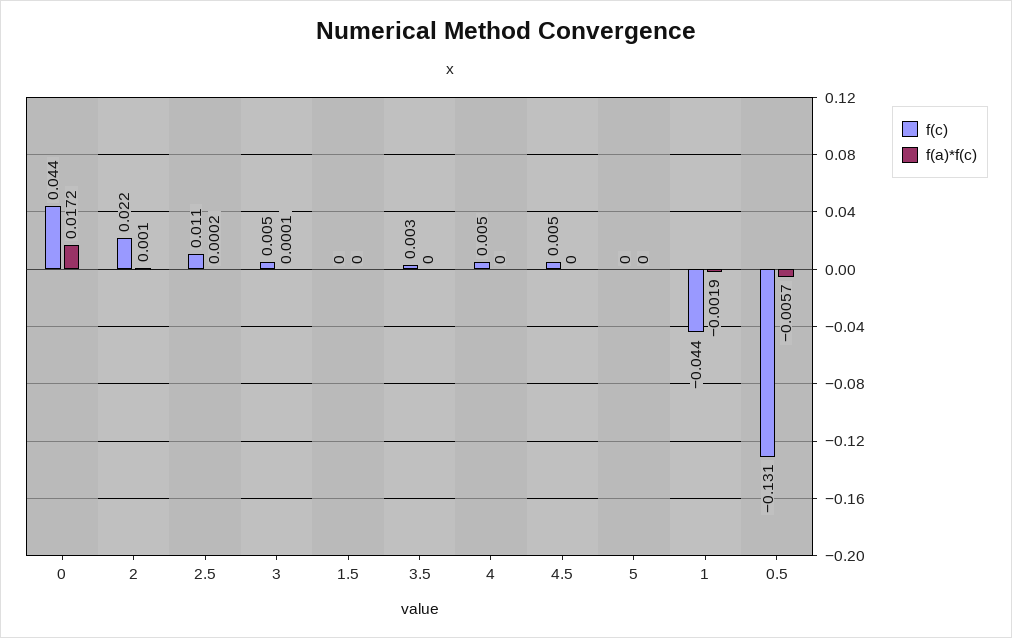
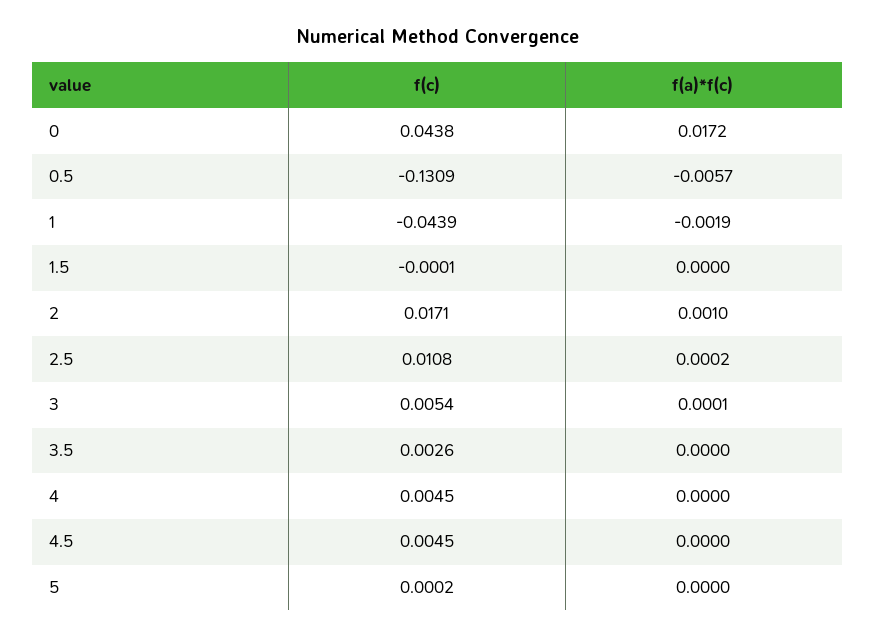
  {
    "f(c)": {
      "0": 0.0438,
-     "2": 0.022,
+     "2": 0.0171,
      "2.5": 0.0108,
      "3": 0.0054,
      "1.5": -0.0001,
      "3.5": 0.0026,
      "4": 0.0045,
      "4.5": 0.0045,
      "5": 0.0002,
      "1": -0.0439,
      "0.5": -0.1309
    },
    "f(a)*f(c)": {
      "0": 0.0172,
      "2": 0.001,
      "2.5": 0.0002,
      "3": 0.0001,
      "1.5": 0,
      "3.5": 0,
      "4": 0,
      "4.5": 0,
      "5": 0,
      "1": -0.0019,
      "0.5": -0.0057
    }
  }

